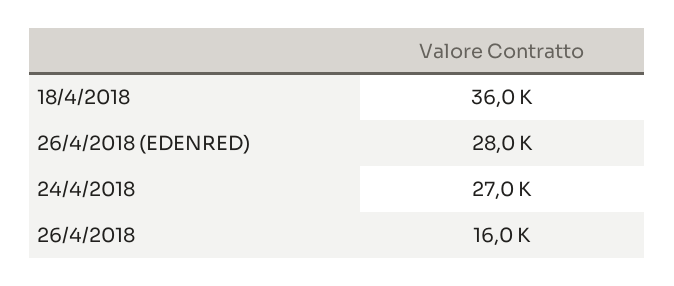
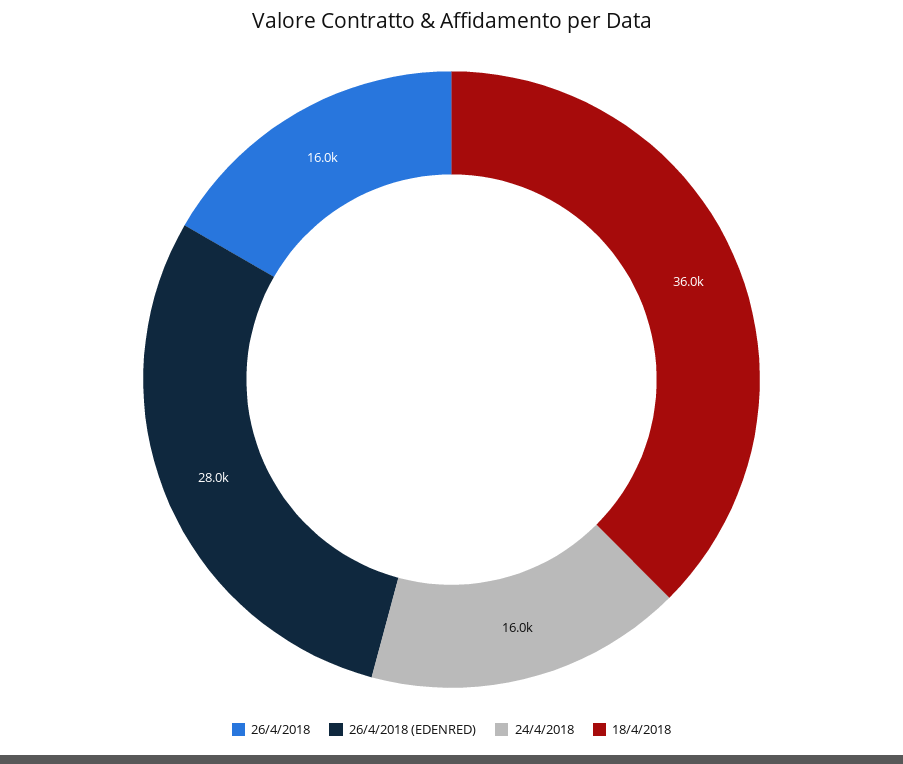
  {
    "18/4/2018": 36000,
    "26/4/2018 (EDENRED)": 28000,
-   "24/4/2018": 27000,
+   "24/4/2018": 16000,
    "26/4/2018": 16000
  }

